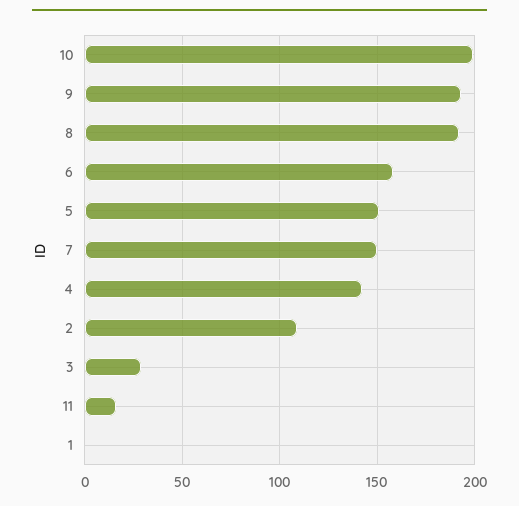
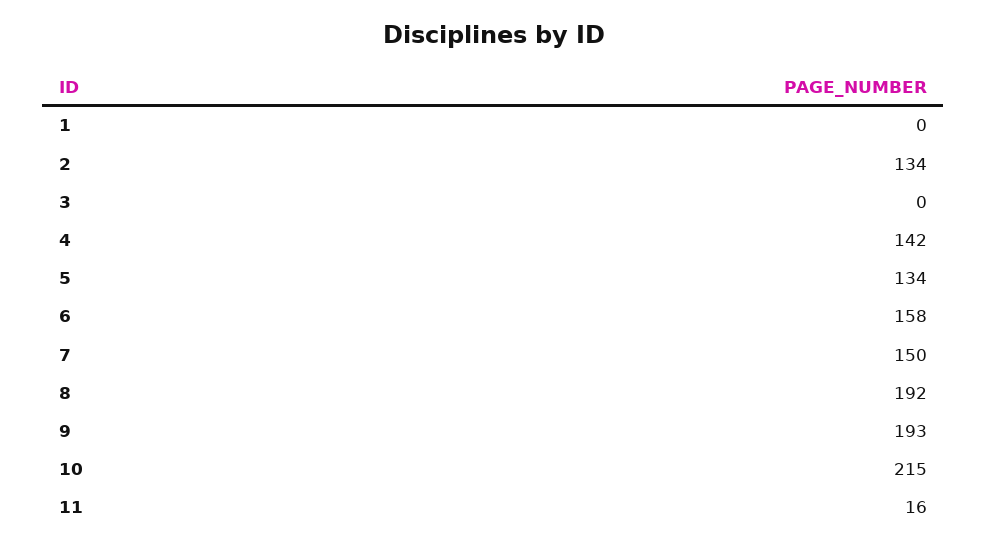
  {
-   "10": 200,
+   "10": 215,
    "9": 193,
    "8": 192,
    "6": 158,
-   "5": 150,
+   "5": 134,
    "7": 150,
    "4": 142,
-   "2": 110,
+   "2": 134,
-   "3": 30,
+   "3": 0,
    "11": 16,
    "1": 0
  }

